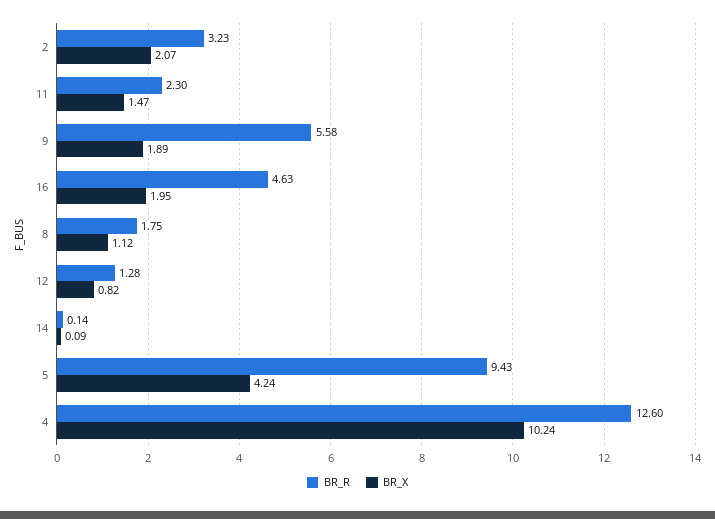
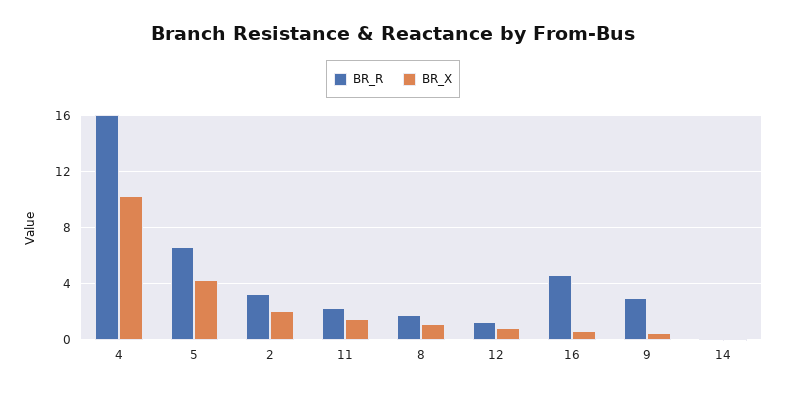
  {
    "BR_R": {
      "2": 3.23,
      "11": 2.3,
-     "9": 5.58,
+     "9": 3,
      "16": 4.63,
      "8": 1.75,
      "12": 1.28,
      "14": 0.14,
-     "5": 9.43,
+     "5": 6.5,
-     "4": 12.6
+     "4": 16
    },
    "BR_X": {
      "2": 2.07,
      "11": 1.47,
-     "9": 1.89,
+     "9": 0.5,
-     "16": 1.95,
+     "16": 0.5,
      "8": 1.12,
      "12": 0.82,
      "14": 0.09,
      "5": 4.24,
      "4": 10.24
    }
  }

